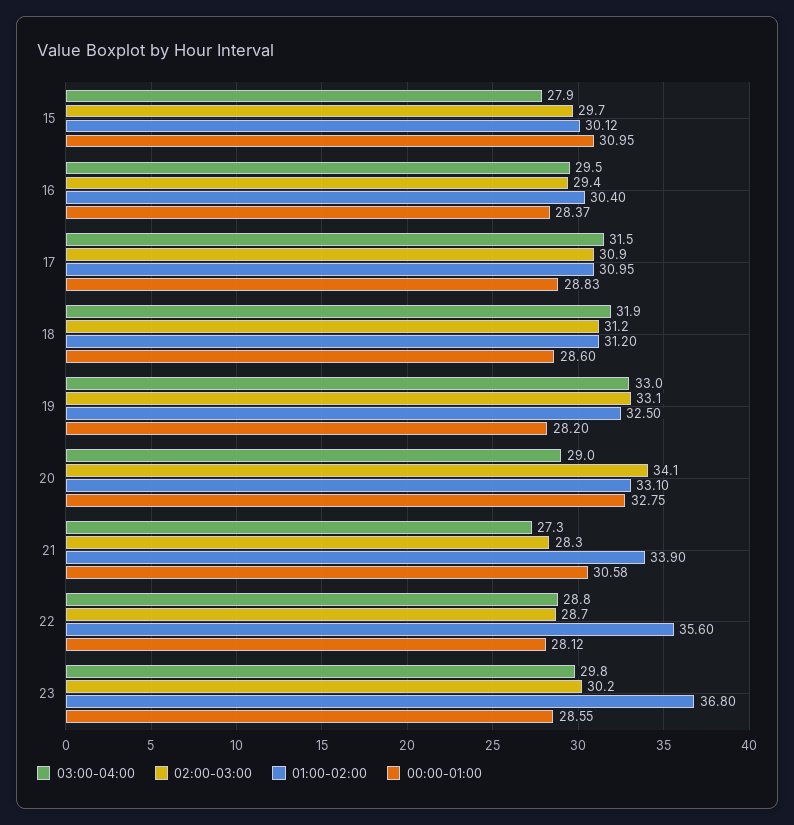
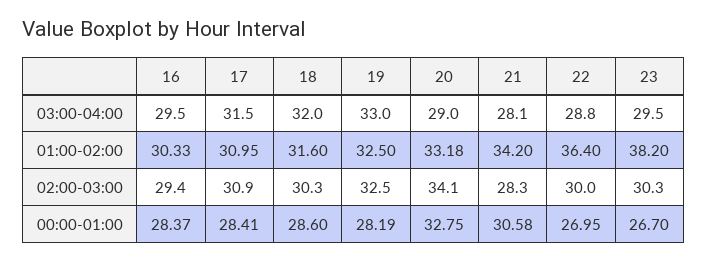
  {
    "03:00-04:00": {
-     "15": 27.9,
      "16": 29.5,
      "17": 31.5,
-     "18": 31.9,
+     "18": 32,
      "19": 33,
      "20": 29,
-     "21": 27.3,
+     "21": 28.1,
      "22": 28.8,
-     "23": 29.8
+     "23": 29.5
    },
    "02:00-03:00": {
-     "15": 29.7,
      "16": 29.4,
      "17": 30.9,
-     "18": 31.2,
+     "18": 30.3,
-     "19": 33.1,
+     "19": 32.5,
      "20": 34.1,
      "21": 28.3,
-     "22": 28.7,
+     "22": 30,
-     "23": 30.2
+     "23": 30.3
    },
    "01:00-02:00": {
-     "15": 30.12,
-     "16": 30.4,
+     "16": 30.33,
      "17": 30.95,
-     "18": 31.2,
+     "18": 31.6,
      "19": 32.5,
-     "20": 33.1,
+     "20": 33.18,
-     "21": 33.9,
+     "21": 34.2,
-     "22": 35.6,
+     "22": 36.4,
-     "23": 36.8
+     "23": 38.2
    },
    "00:00-01:00": {
-     "15": 30.95,
      "16": 28.37,
-     "17": 28.83,
+     "17": 28.41,
      "18": 28.6,
-     "19": 28.2,
+     "19": 28.19,
      "20": 32.75,
      "21": 30.58,
-     "22": 28.12,
+     "22": 26.95,
-     "23": 28.55
+     "23": 26.7
    }
  }

